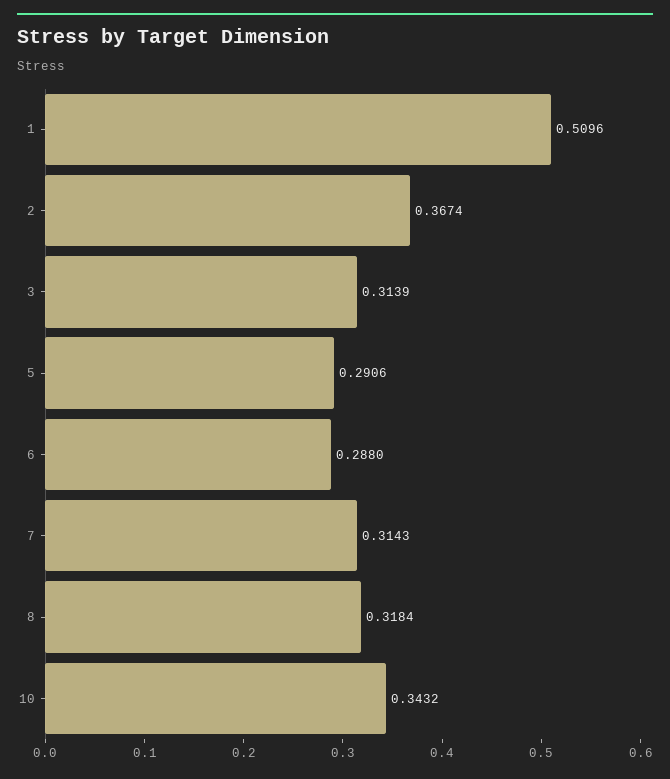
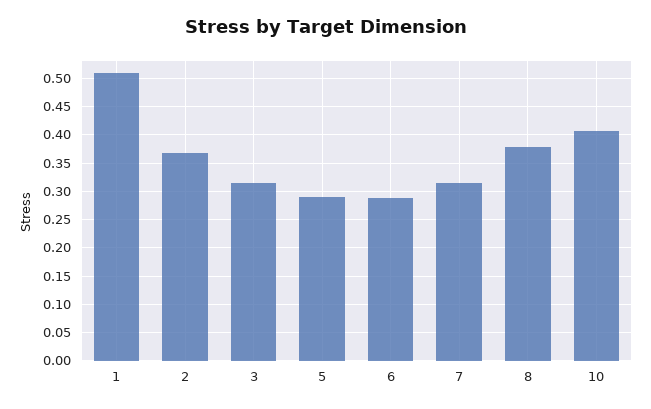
  {
    "1": 0.5096,
    "2": 0.3674,
    "3": 0.3139,
    "5": 0.2906,
    "6": 0.288,
    "7": 0.3143,
-   "8": 0.3184,
+   "8": 0.375,
-   "10": 0.3432
+   "10": 0.4
  }

